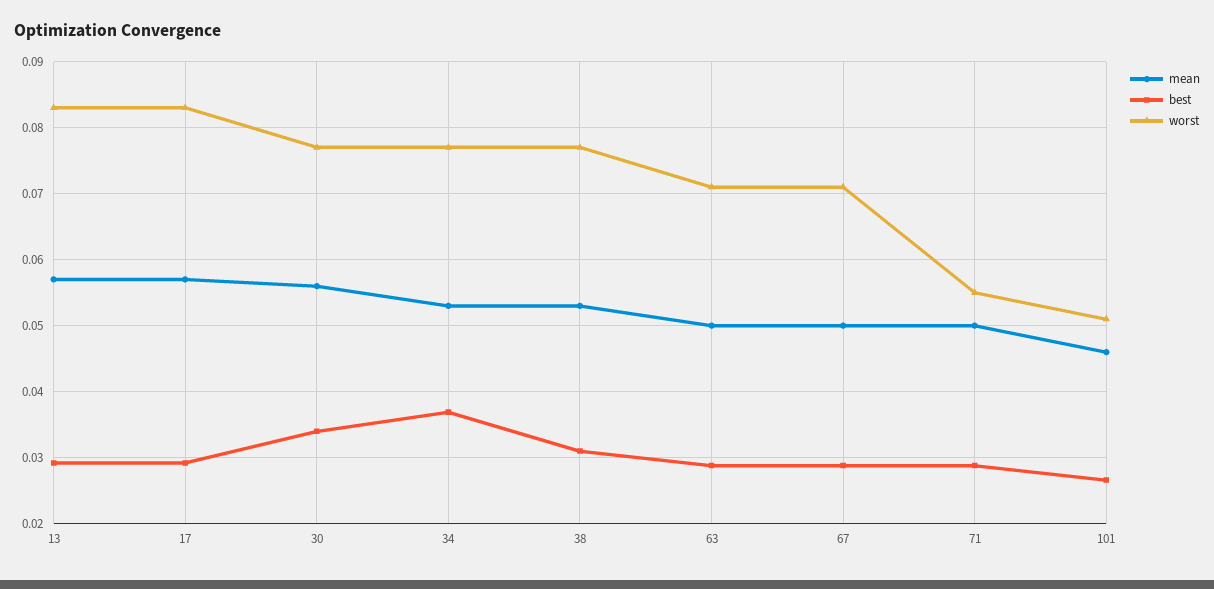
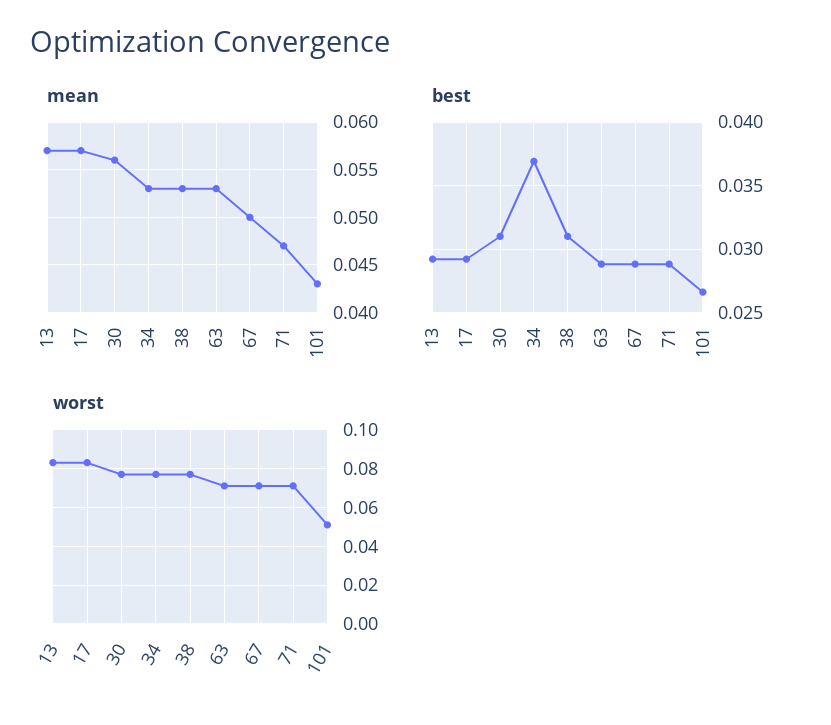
  {
    "mean": {
      "13": 0.057,
      "17": 0.057,
      "30": 0.056,
      "34": 0.053,
      "38": 0.053,
-     "63": 0.05,
+     "63": 0.053,
      "67": 0.05,
-     "71": 0.05,
+     "71": 0.047,
-     "101": 0.046
+     "101": 0.043
    },
    "best": {
      "13": 0.029,
      "17": 0.029,
-     "30": 0.034,
+     "30": 0.031,
      "34": 0.037,
      "38": 0.031,
      "63": 0.029,
      "67": 0.029,
      "71": 0.029,
      "101": 0.0265
    },
    "worst": {
      "13": 0.083,
      "17": 0.083,
      "30": 0.077,
      "34": 0.077,
      "38": 0.077,
      "63": 0.071,
      "67": 0.071,
-     "71": 0.055,
+     "71": 0.07,
      "101": 0.051
    }
  }

